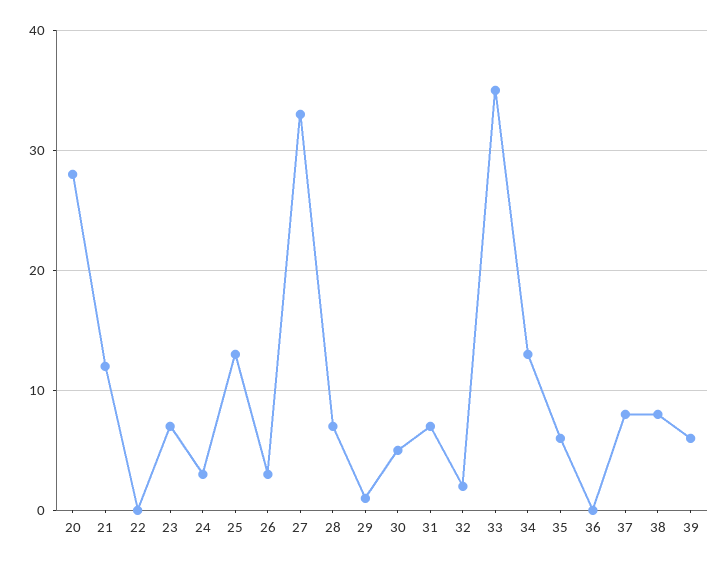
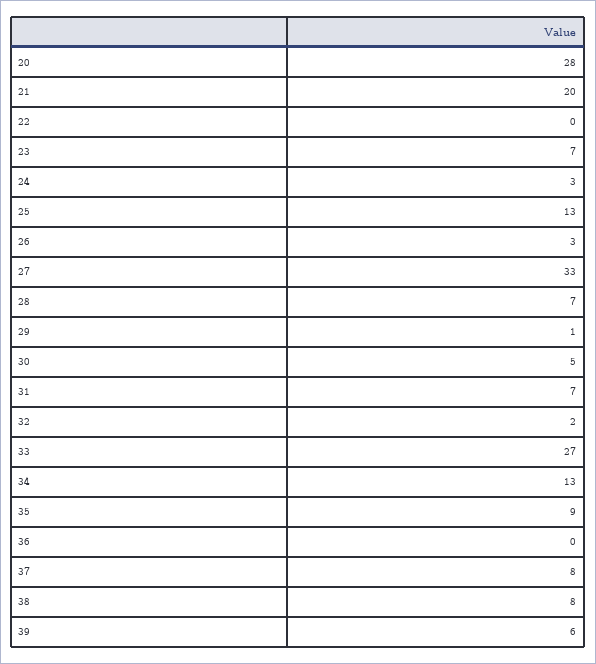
  {
    "20": 28,
-   "21": 12,
+   "21": 20,
    "22": 0,
    "23": 7,
    "24": 3,
    "25": 13,
    "26": 3,
    "27": 33,
    "28": 7,
    "29": 1,
    "30": 5,
    "31": 7,
    "32": 2,
-   "33": 35,
+   "33": 27,
    "34": 13,
-   "35": 6,
+   "35": 9,
    "36": 0,
    "37": 8,
    "38": 8,
    "39": 6
  }

